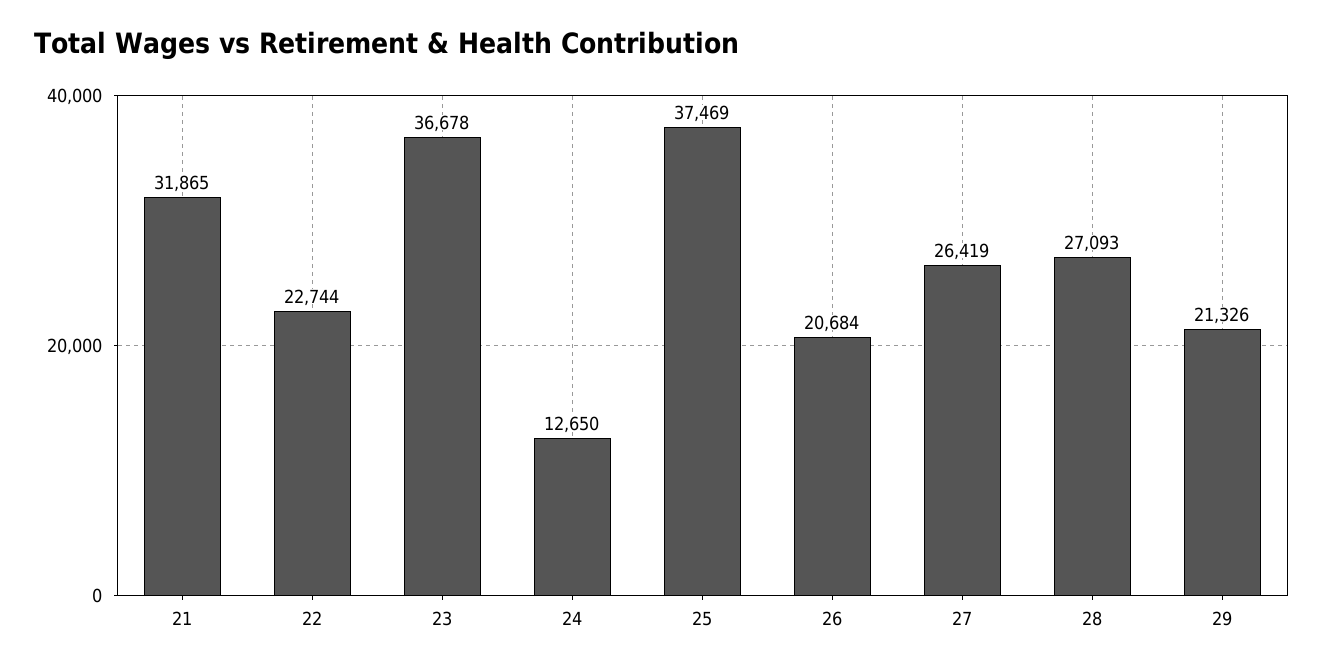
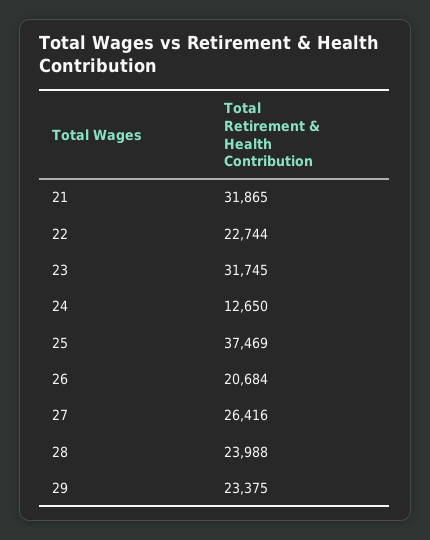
  {
    "21": 31865,
    "22": 22744,
-   "23": 36678,
+   "23": 31745,
    "24": 12650,
    "25": 37469,
    "26": 20684,
-   "27": 26419,
+   "27": 26416,
-   "28": 27093,
+   "28": 23988,
-   "29": 21326
+   "29": 23375
  }

